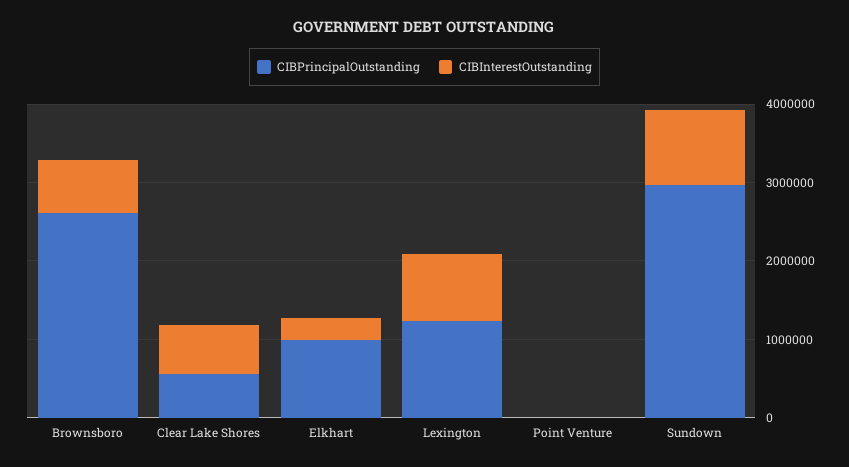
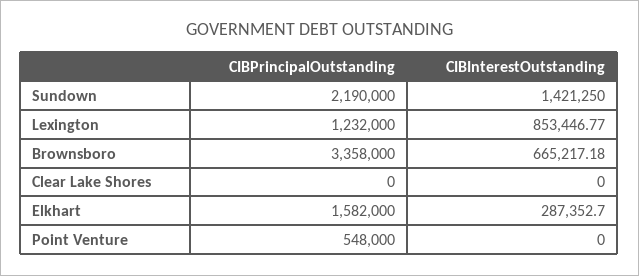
  {
    "CIBPrincipalOutstanding": {
-     "Brownsboro": 2600000,
+     "Brownsboro": 3358000,
-     "Clear Lake Shores": 600000,
+     "Clear Lake Shores": 0,
-     "Elkhart": 1000000,
+     "Elkhart": 1582000,
      "Lexington": 1232000,
-     "Point Venture": 0,
+     "Point Venture": 548000,
-     "Sundown": 3000000
+     "Sundown": 2190000
    },
    "CIBInterestOutstanding": {
      "Brownsboro": 665217.18,
-     "Clear Lake Shores": 600000,
+     "Clear Lake Shores": 0,
      "Elkhart": 287352.7,
      "Lexington": 853446.77,
      "Point Venture": 0,
-     "Sundown": 1000000
+     "Sundown": 1421250
    }
  }

